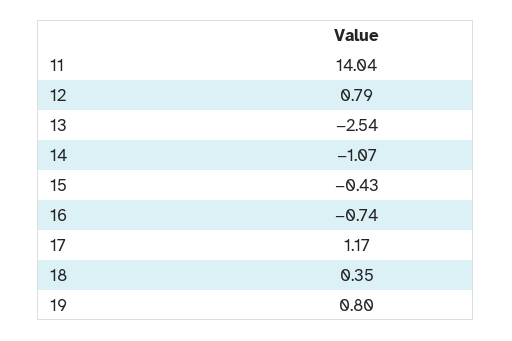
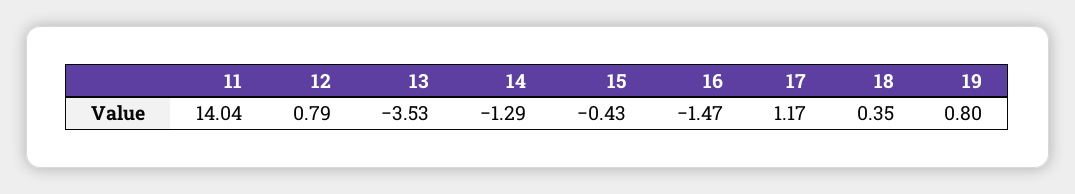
  {
    "11": 14.04,
    "12": 0.79,
-   "13": -2.54,
+   "13": -3.53,
-   "14": -1.07,
+   "14": -1.29,
    "15": -0.43,
-   "16": -0.74,
+   "16": -1.47,
    "17": 1.17,
    "18": 0.35,
    "19": 0.8
  }

